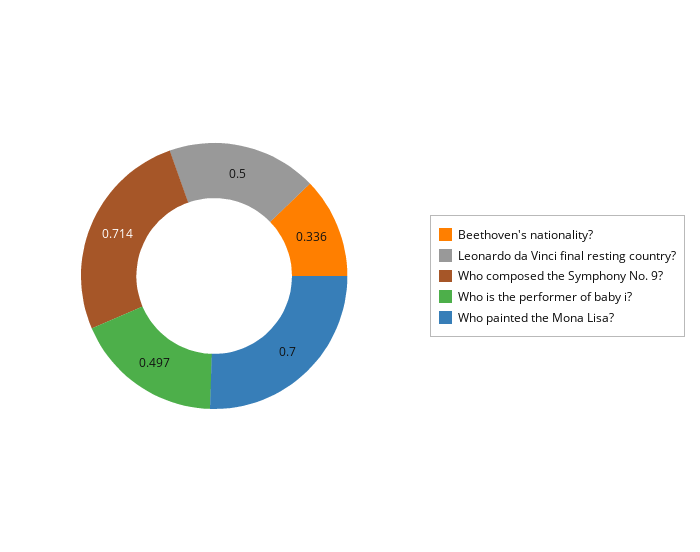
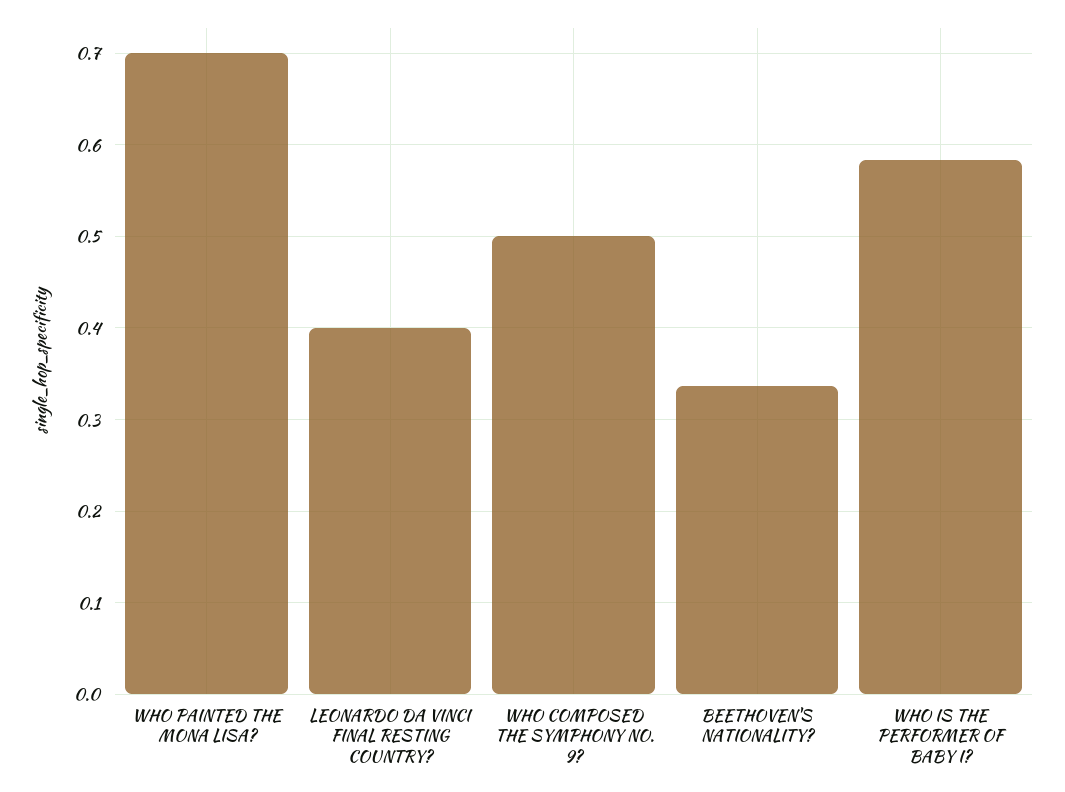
  {
    "Beethoven's nationality?": 0.336,
-   "Leonardo da Vinci final resting country?": 0.5,
+   "Leonardo da Vinci final resting country?": 0.4,
-   "Who composed the Symphony No. 9?": 0.714,
+   "Who composed the Symphony No. 9?": 0.5,
-   "Who is the performer of baby i?": 0.497,
+   "Who is the performer of baby i?": 0.58,
    "Who painted the Mona Lisa?": 0.7
  }

